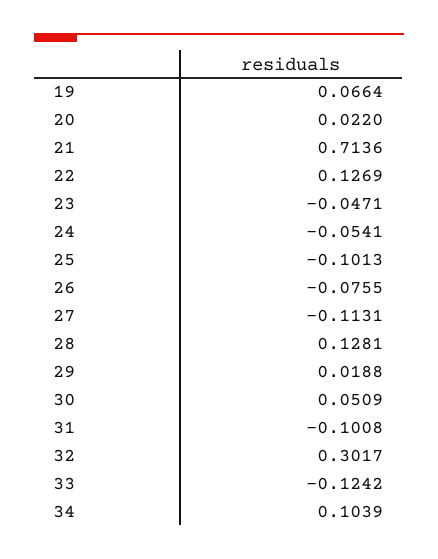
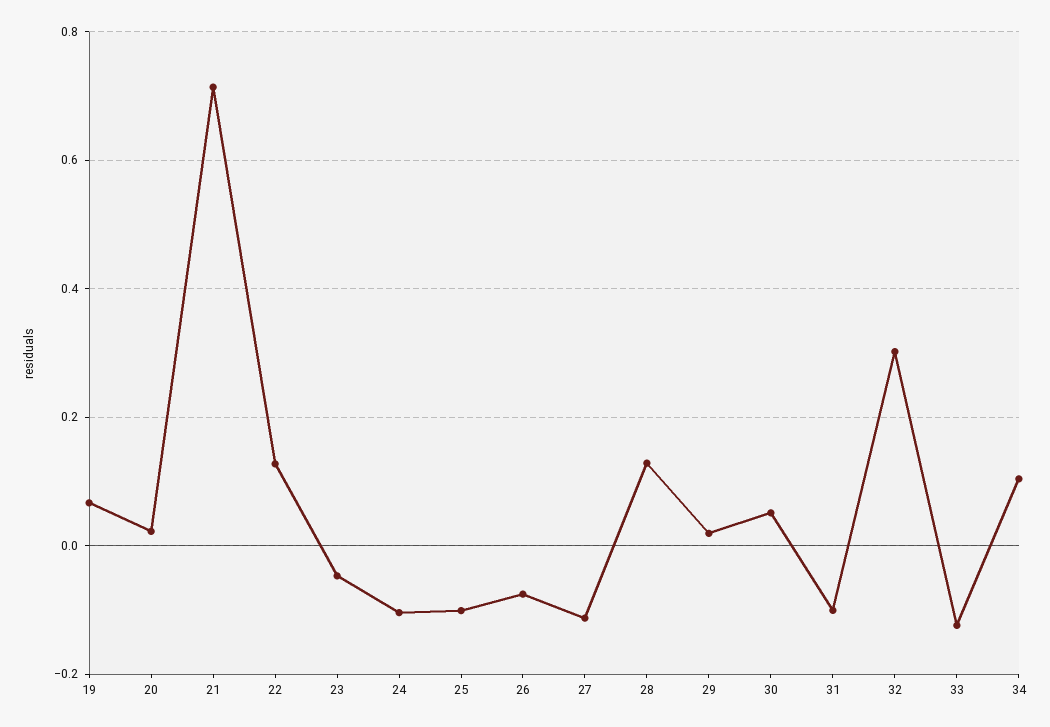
  {
    "19": 0.0664,
    "20": 0.022,
    "21": 0.7136,
    "22": 0.1269,
    "23": -0.0471,
-   "24": -0.0541,
+   "24": -0.1,
    "25": -0.1013,
    "26": -0.0755,
    "27": -0.1131,
    "28": 0.1281,
    "29": 0.0188,
    "30": 0.0509,
    "31": -0.1008,
    "32": 0.3017,
    "33": -0.1242,
    "34": 0.1039
  }

